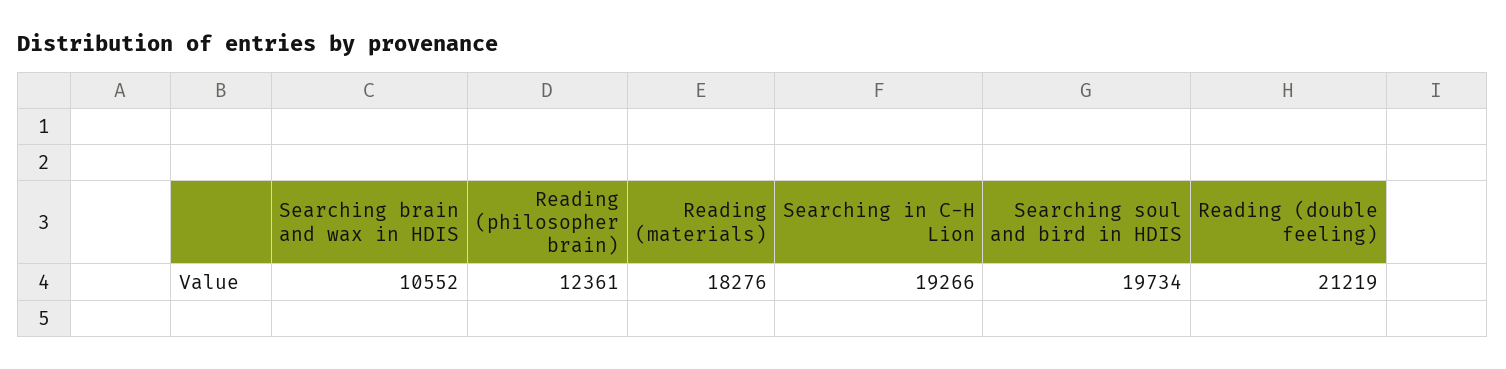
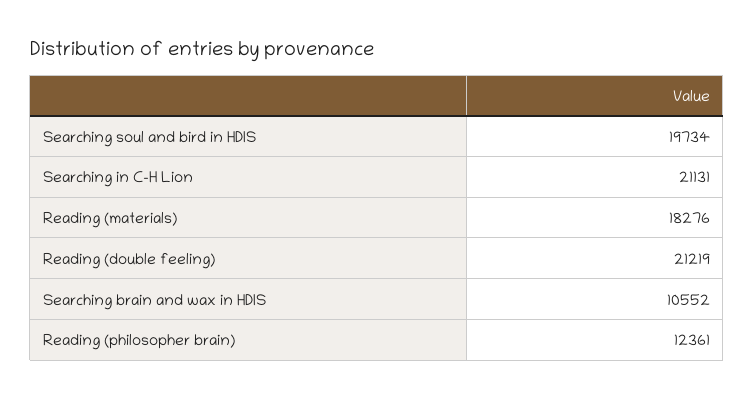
  {
    "Searching brain and wax in HDIS": 10552,
    "Reading (philosopher brain)": 12361,
    "Reading (materials)": 18276,
-   "Searching in C-H Lion": 19266,
+   "Searching in C-H Lion": 21131,
    "Searching soul and bird in HDIS": 19734,
    "Reading (double feeling)": 21219
  }

